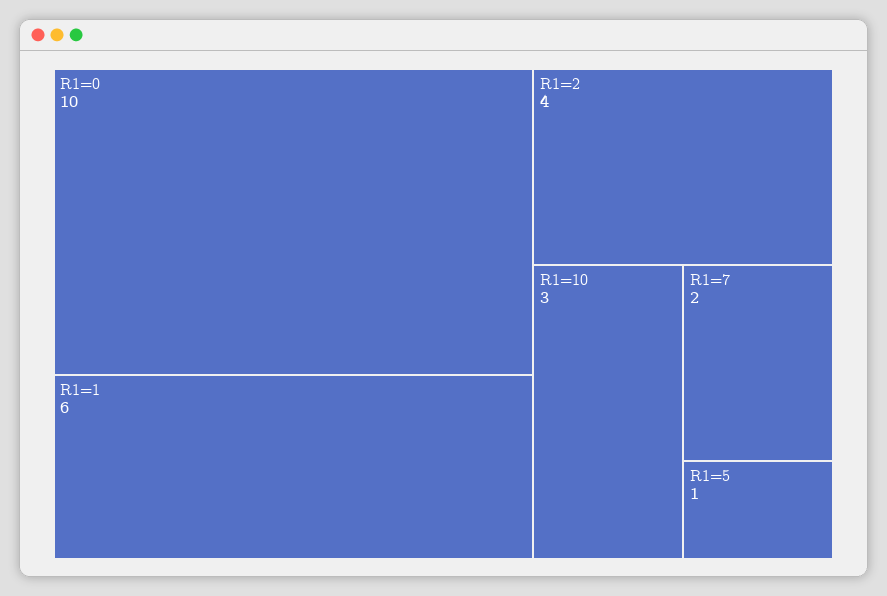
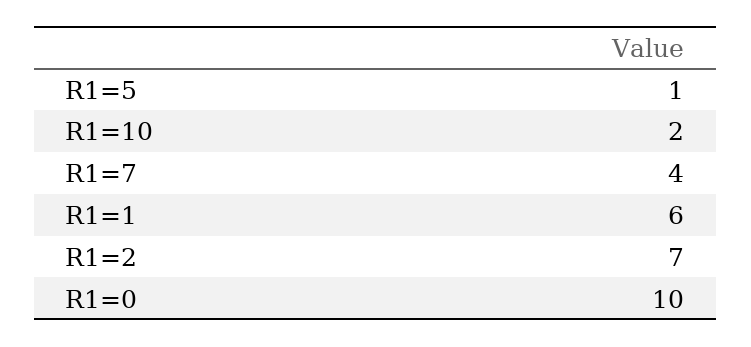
  {
    "R1=0": 10,
    "R1=1": 6,
-   "R1=2": 4,
+   "R1=2": 7,
-   "R1=10": 3,
+   "R1=10": 2,
-   "R1=7": 2,
+   "R1=7": 4,
    "R1=5": 1
  }

